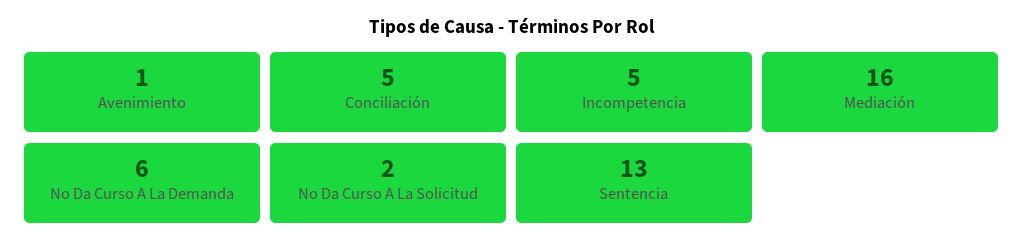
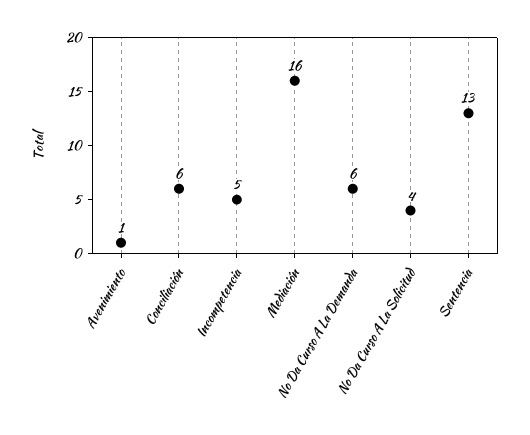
  {
    "Avenimiento": 1,
-   "Conciliación": 5,
+   "Conciliación": 6,
    "Incompetencia": 5,
    "Mediación": 16,
    "No Da Curso A La Demanda": 6,
-   "No Da Curso A La Solicitud": 2,
+   "No Da Curso A La Solicitud": 4,
    "Sentencia": 13
  }

